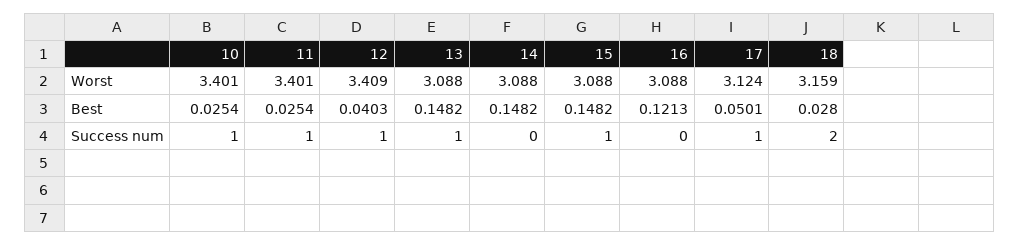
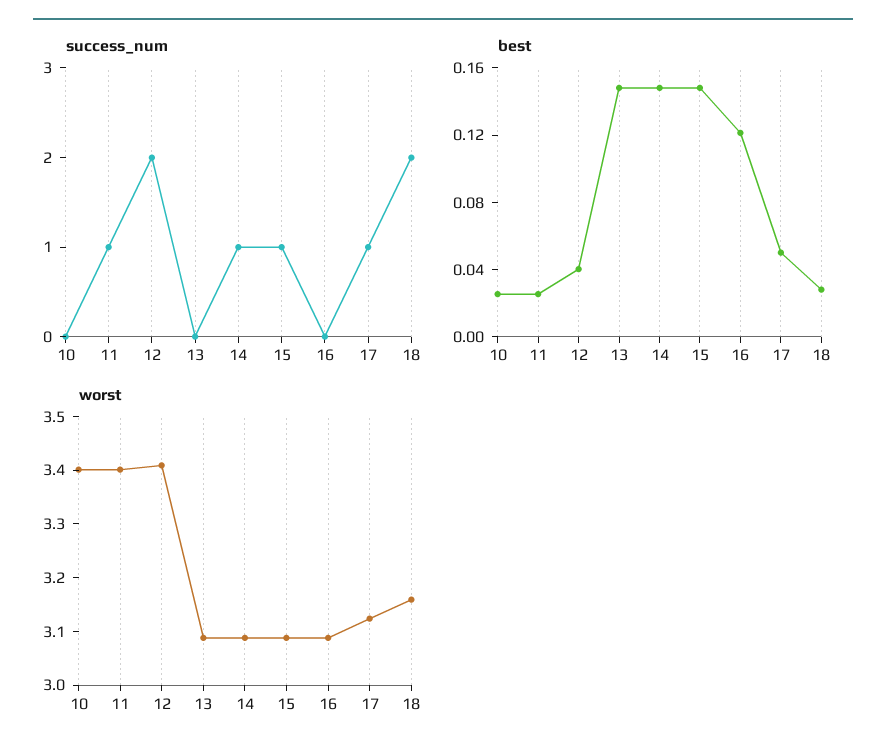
  {
    "Worst": {
      "10": 3.401,
      "11": 3.401,
      "12": 3.409,
      "13": 3.088,
      "14": 3.088,
      "15": 3.088,
      "16": 3.088,
      "17": 3.124,
      "18": 3.159
    },
    "Best": {
      "10": 0.0254,
      "11": 0.0254,
      "12": 0.0403,
      "13": 0.1482,
      "14": 0.1482,
      "15": 0.1482,
      "16": 0.1213,
      "17": 0.0501,
      "18": 0.028
    },
    "Success num": {
-     "10": 1,
+     "10": 0,
      "11": 1,
-     "12": 1,
+     "12": 2,
-     "13": 1,
+     "13": 0,
-     "14": 0,
+     "14": 1,
      "15": 1,
      "16": 0,
      "17": 1,
      "18": 2
    }
  }

